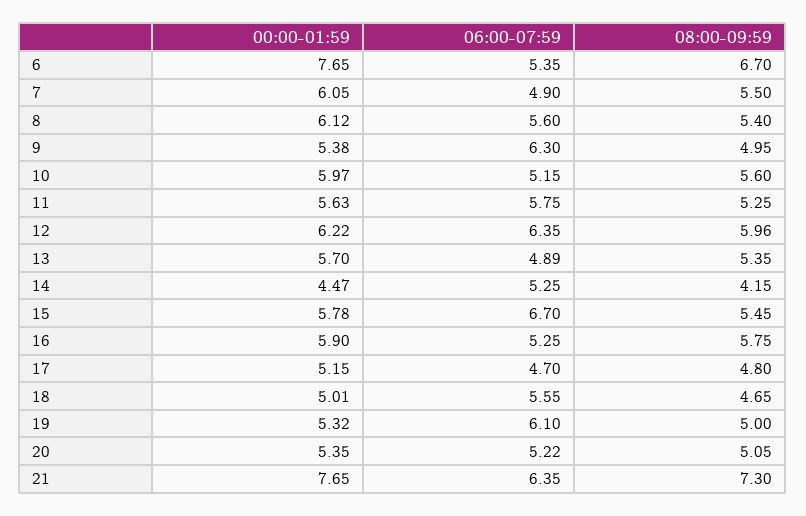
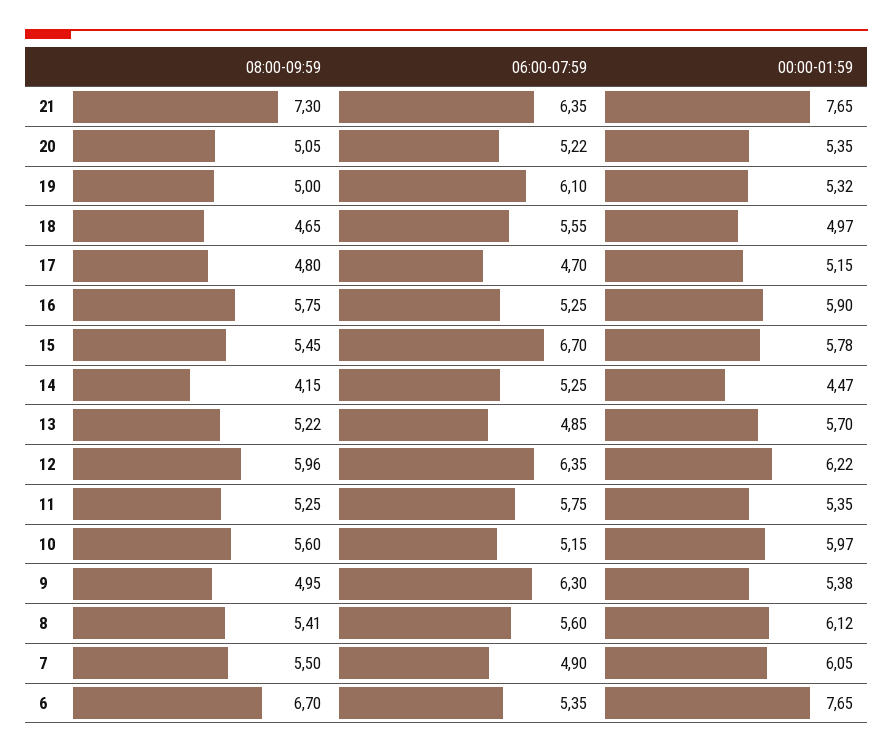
  {
    "00:00-01:59": {
      "6": 7.65,
      "7": 6.05,
      "8": 6.12,
      "9": 5.38,
      "10": 5.97,
-     "11": 5.63,
+     "11": 5.35,
      "12": 6.22,
      "13": 5.7,
      "14": 4.47,
      "15": 5.78,
      "16": 5.9,
      "17": 5.15,
-     "18": 5.01,
+     "18": 4.97,
      "19": 5.32,
      "20": 5.35,
      "21": 7.65
    },
    "06:00-07:59": {
      "6": 5.35,
      "7": 4.9,
      "8": 5.6,
      "9": 6.3,
      "10": 5.15,
      "11": 5.75,
      "12": 6.35,
-     "13": 4.89,
+     "13": 4.85,
      "14": 5.25,
      "15": 6.7,
      "16": 5.25,
      "17": 4.7,
      "18": 5.55,
      "19": 6.1,
      "20": 5.22,
      "21": 6.35
    },
    "08:00-09:59": {
      "6": 6.7,
      "7": 5.5,
-     "8": 5.4,
+     "8": 5.41,
      "9": 4.95,
      "10": 5.6,
      "11": 5.25,
      "12": 5.96,
-     "13": 5.35,
+     "13": 5.22,
      "14": 4.15,
      "15": 5.45,
      "16": 5.75,
      "17": 4.8,
      "18": 4.65,
      "19": 5,
      "20": 5.05,
      "21": 7.3
    }
  }

